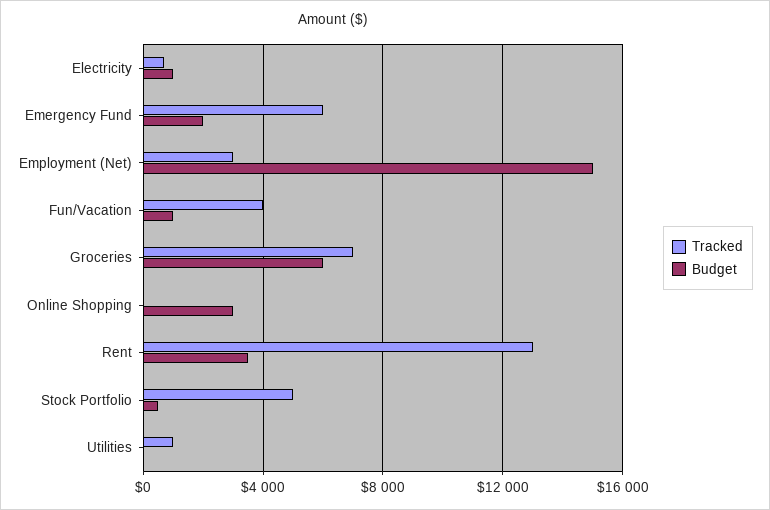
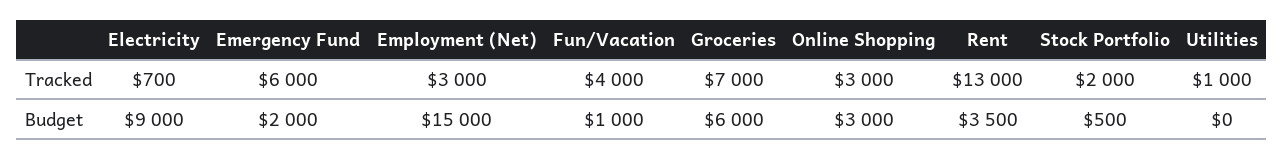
  {
    "Tracked": {
      "Electricity": 700,
      "Emergency Fund": 6000,
      "Employment (Net)": 3000,
      "Fun/Vacation": 4000,
      "Groceries": 7000,
-     "Online Shopping": 0,
+     "Online Shopping": 3000,
      "Rent": 13000,
-     "Stock Portfolio": 5000,
+     "Stock Portfolio": 2000,
      "Utilities": 1000
    },
    "Budget": {
-     "Electricity": 1000,
+     "Electricity": 9000,
      "Emergency Fund": 2000,
      "Employment (Net)": 15000,
      "Fun/Vacation": 1000,
      "Groceries": 6000,
      "Online Shopping": 3000,
      "Rent": 3500,
      "Stock Portfolio": 500,
      "Utilities": 0
    }
  }

